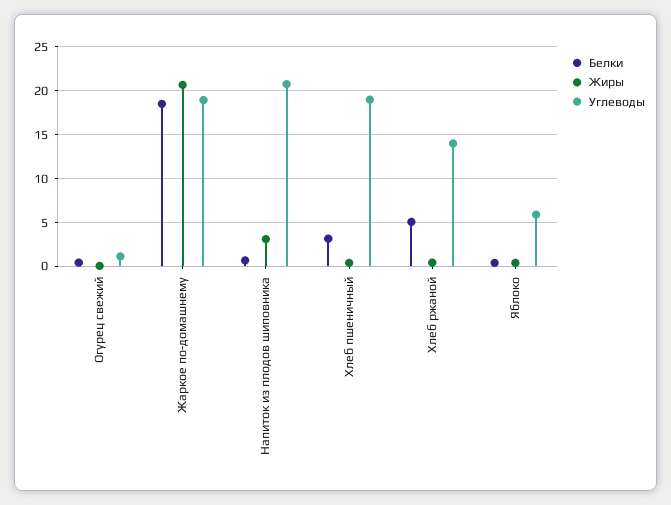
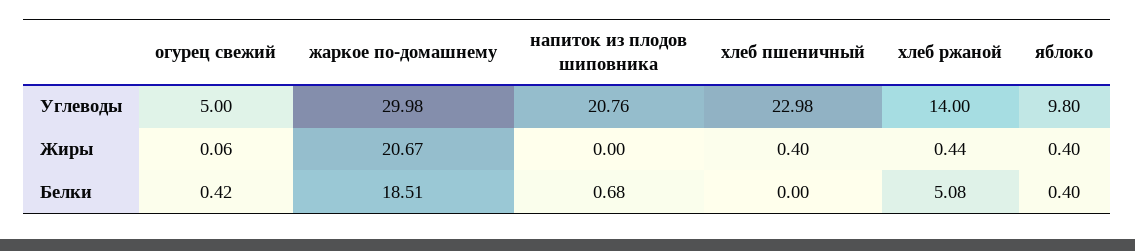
  {
    "Белки": {
      "Огурец свежий": 0.42,
      "Жаркое по-домашнему": 18.51,
      "Напиток из плодов шиповника": 0.68,
-     "Хлеб пшеничный": 3,
+     "Хлеб пшеничный": 0,
      "Хлеб ржаной": 5.08,
      "Яблоко": 0.4
    },
    "Жиры": {
      "Огурец свежий": 0.06,
      "Жаркое по-домашнему": 20.67,
-     "Напиток из плодов шиповника": 3,
+     "Напиток из плодов шиповника": 0,
      "Хлеб пшеничный": 0.4,
      "Хлеб ржаной": 0.44,
      "Яблоко": 0.4
    },
    "Углеводы": {
-     "Огурец свежий": 1,
+     "Огурец свежий": 5,
-     "Жаркое по-домашнему": 19,
+     "Жаркое по-домашнему": 29.98,
      "Напиток из плодов шиповника": 20.76,
-     "Хлеб пшеничный": 19,
+     "Хлеб пшеничный": 22.98,
      "Хлеб ржаной": 14,
-     "Яблоко": 6
+     "Яблоко": 9.8
    }
  }

